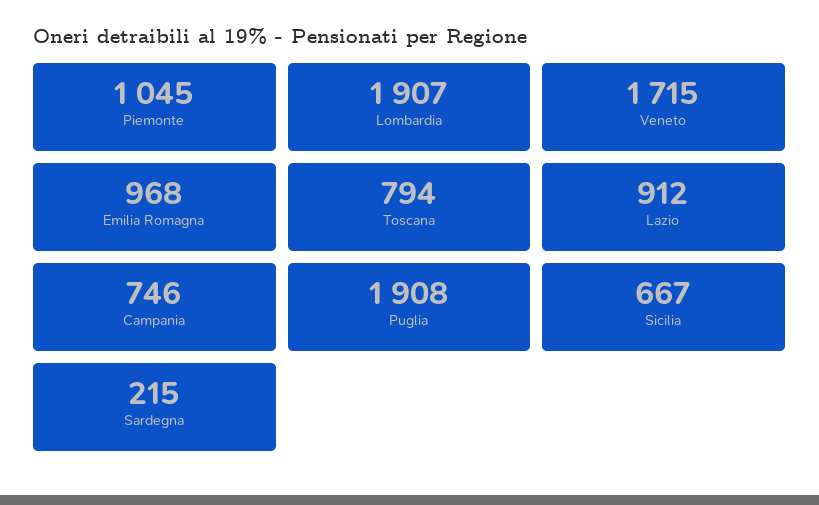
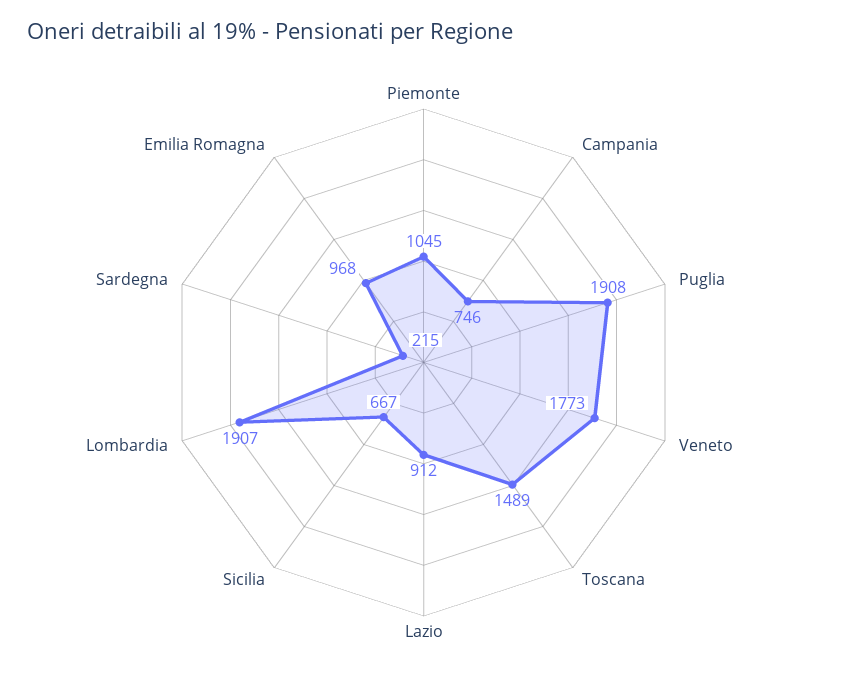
  {
    "Piemonte": 1045,
    "Lombardia": 1907,
-   "Veneto": 1715,
+   "Veneto": 1773,
    "Emilia Romagna": 968,
-   "Toscana": 794,
+   "Toscana": 1489,
    "Lazio": 912,
    "Campania": 746,
    "Puglia": 1908,
    "Sicilia": 667,
    "Sardegna": 215
  }

